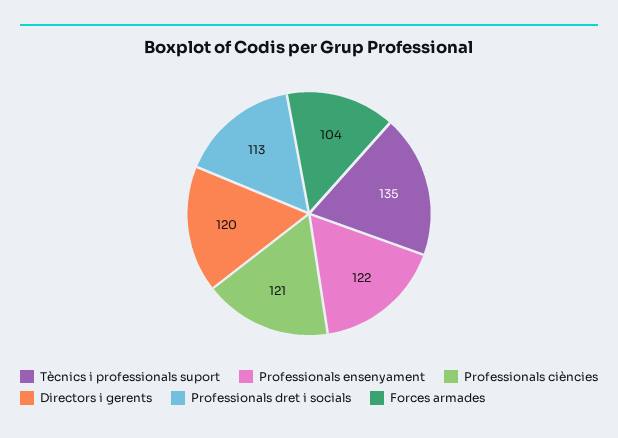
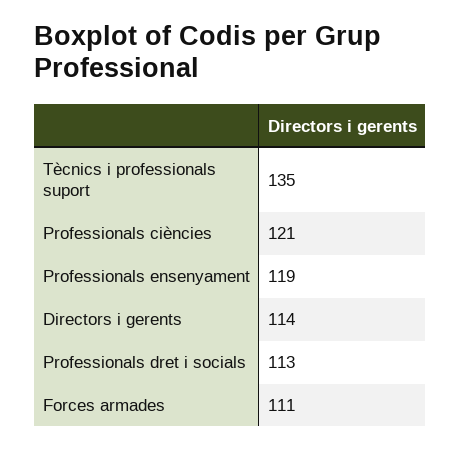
  {
    "Tècnics i professionals suport": 135,
-   "Professionals ensenyament": 122,
+   "Professionals ensenyament": 119,
    "Professionals ciències": 121,
-   "Directors i gerents": 120,
+   "Directors i gerents": 114,
    "Professionals dret i socials": 113,
-   "Forces armades": 104
+   "Forces armades": 111
  }

